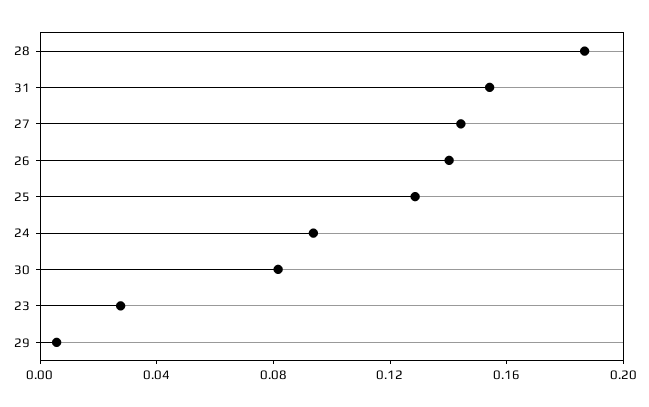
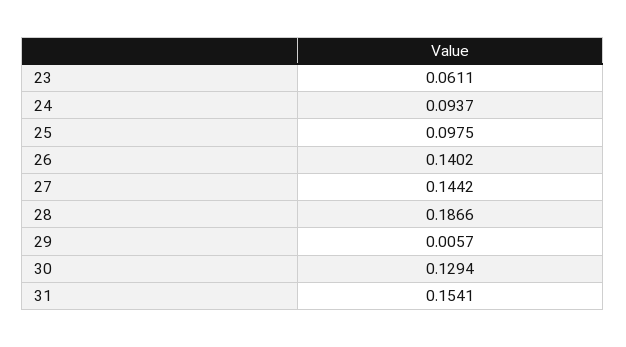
  {
    "28": 0.1866,
    "31": 0.1541,
    "27": 0.1442,
    "26": 0.1402,
-   "25": 0.13,
+   "25": 0.0975,
    "24": 0.0937,
-   "30": 0.08,
+   "30": 0.1294,
-   "23": 0.03,
+   "23": 0.0611,
    "29": 0.0057
  }

